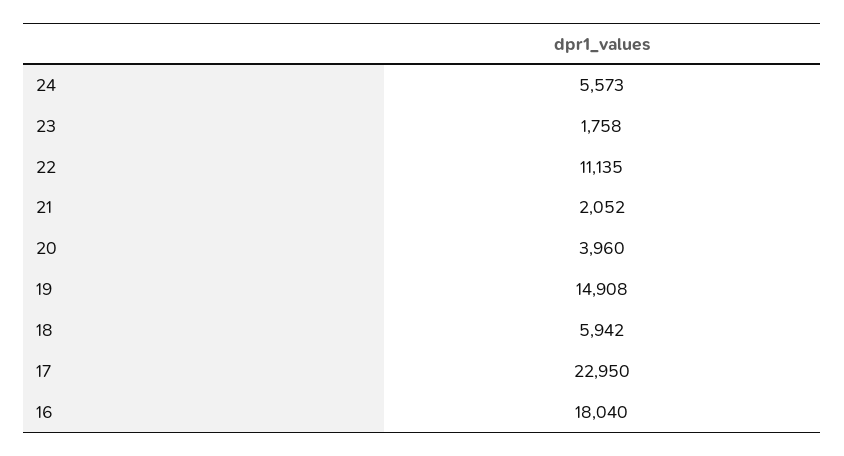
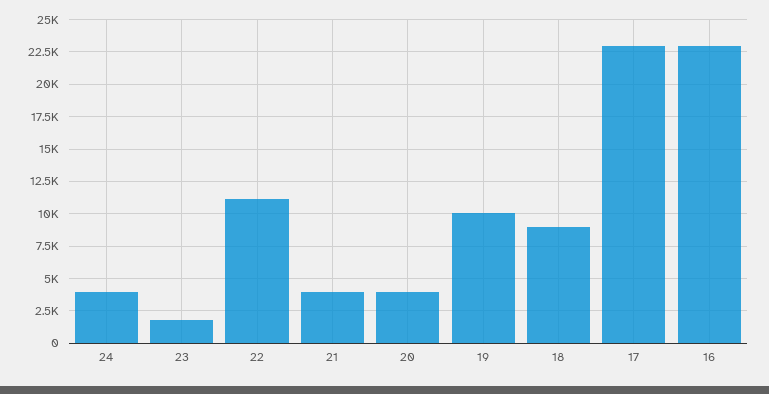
  {
-   "24": 5573,
+   "24": 4000,
    "23": 1758,
    "22": 11135,
-   "21": 2052,
+   "21": 4000,
    "20": 3960,
-   "19": 14908,
+   "19": 10000,
-   "18": 5942,
+   "18": 9000,
    "17": 22950,
-   "16": 18040
+   "16": 23000
  }

